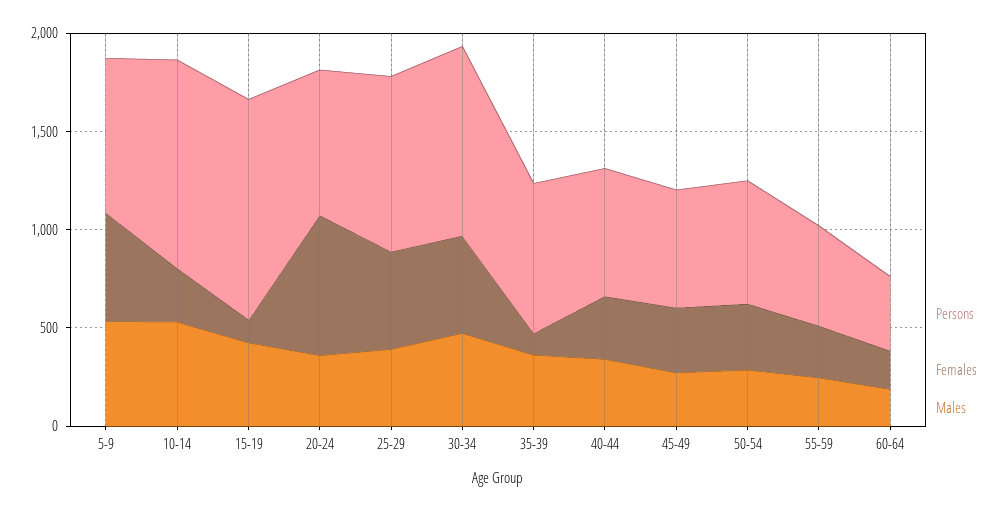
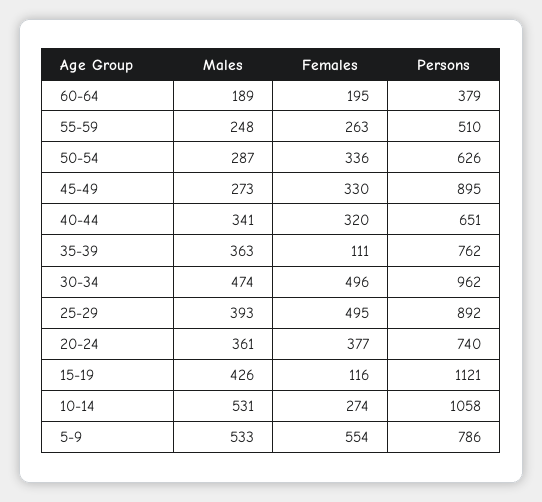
  {
    "Persons": {
      "5-9": 786,
      "10-14": 1058,
      "15-19": 1121,
      "20-24": 740,
      "25-29": 892,
      "30-34": 962,
      "35-39": 762,
      "40-44": 651,
-     "45-49": 600,
+     "45-49": 895,
      "50-54": 626,
      "55-59": 510,
      "60-64": 379
    },
    "Females": {
      "5-9": 554,
      "10-14": 274,
      "15-19": 116,
-     "20-24": 700,
+     "20-24": 377,
      "25-29": 495,
      "30-34": 496,
      "35-39": 111,
      "40-44": 320,
      "45-49": 330,
      "50-54": 336,
      "55-59": 263,
      "60-64": 195
    },
    "Males": {
      "5-9": 533,
      "10-14": 531,
      "15-19": 426,
      "20-24": 361,
      "25-29": 393,
      "30-34": 474,
      "35-39": 363,
      "40-44": 341,
      "45-49": 273,
      "50-54": 287,
      "55-59": 248,
      "60-64": 189
    }
  }

